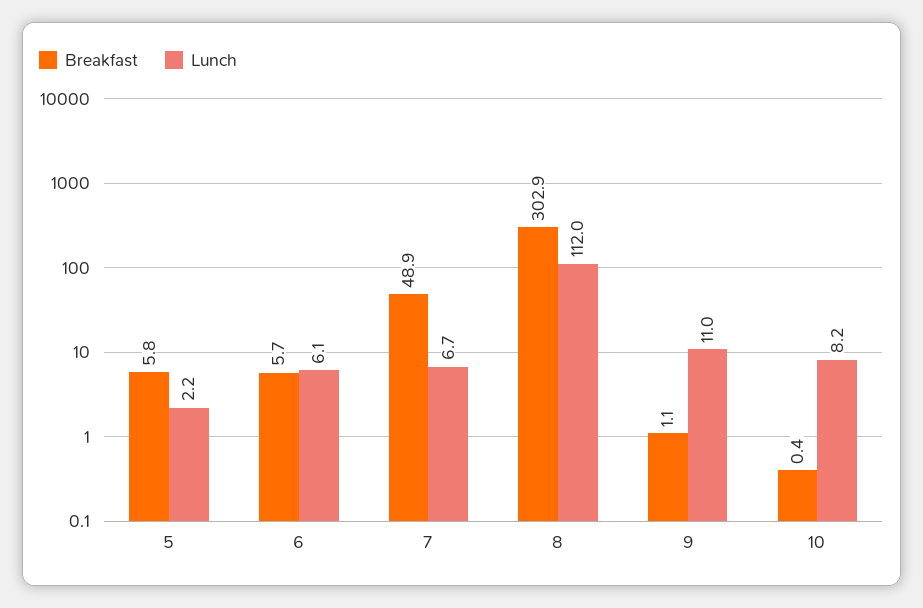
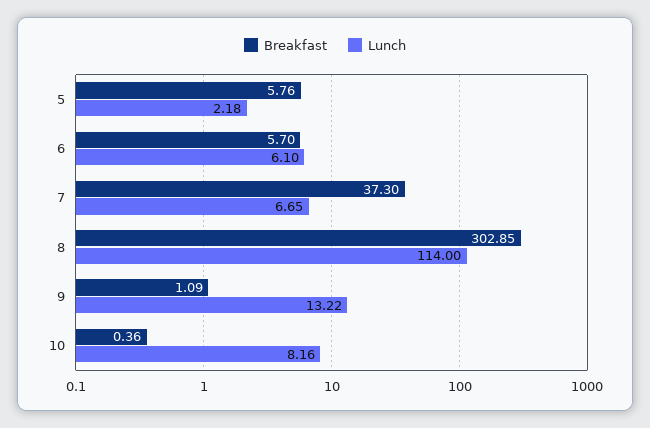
  {
    "Breakfast": {
      "5": 5.76,
      "6": 5.7,
-     "7": 48.9,
+     "7": 37.3,
      "8": 302.85,
      "9": 1.09,
      "10": 0.36
    },
    "Lunch": {
      "5": 2.18,
      "6": 6.1,
      "7": 6.65,
-     "8": 112,
+     "8": 114,
-     "9": 11,
+     "9": 13.22,
      "10": 8.16
    }
  }

